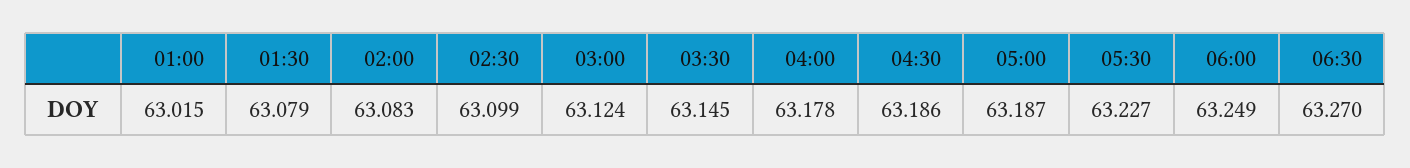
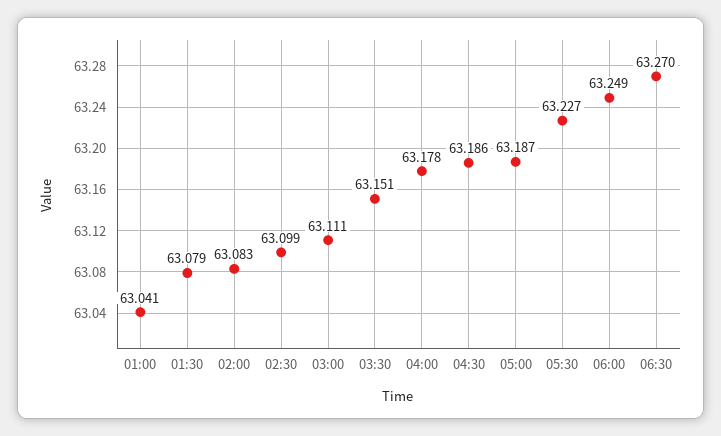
  {
-   "01:00": 63.015,
+   "01:00": 63.041,
    "01:30": 63.079,
    "02:00": 63.083,
    "02:30": 63.099,
-   "03:00": 63.124,
+   "03:00": 63.111,
-   "03:30": 63.145,
+   "03:30": 63.151,
    "04:00": 63.178,
    "04:30": 63.186,
    "05:00": 63.187,
    "05:30": 63.227,
    "06:00": 63.249,
    "06:30": 63.27
  }

